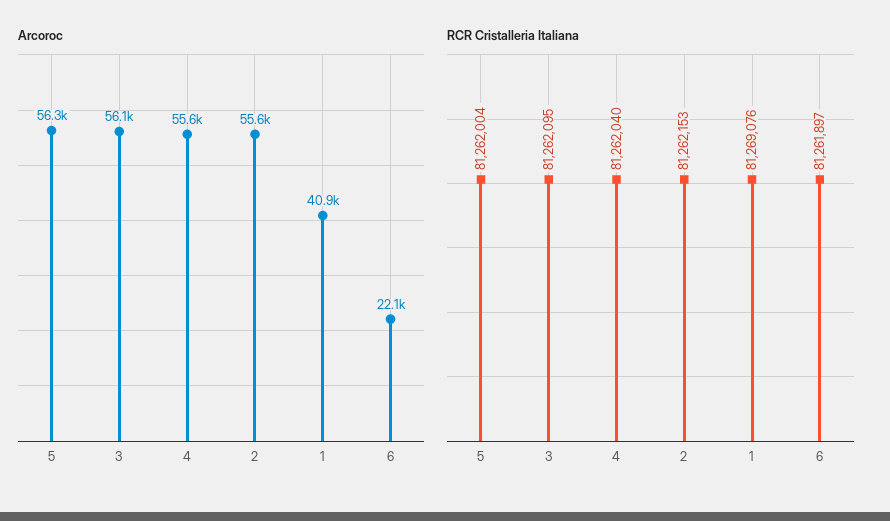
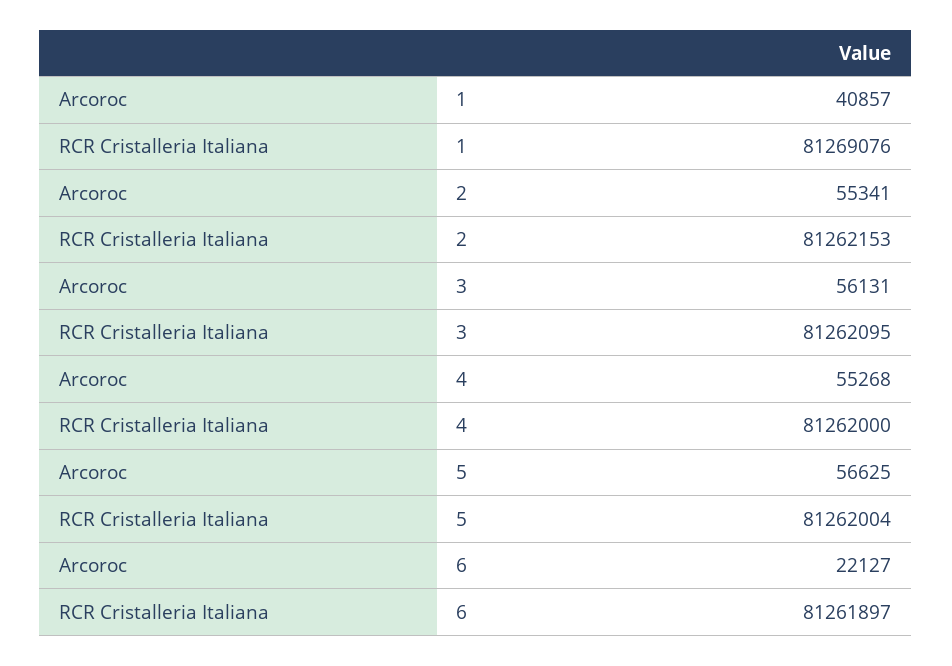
  {
    "Arcoroc": {
-     "5": 56300,
+     "5": 56625,
      "3": 56131,
-     "4": 55600,
+     "4": 55268,
-     "2": 55600,
+     "2": 55341,
      "1": 40857,
      "6": 22127
    },
    "RCR Cristalleria Italiana": {
      "5": 81262004,
      "3": 81262095,
-     "4": 81262040,
+     "4": 81262000,
      "2": 81262153,
      "1": 81269076,
      "6": 81261897
    }
  }

